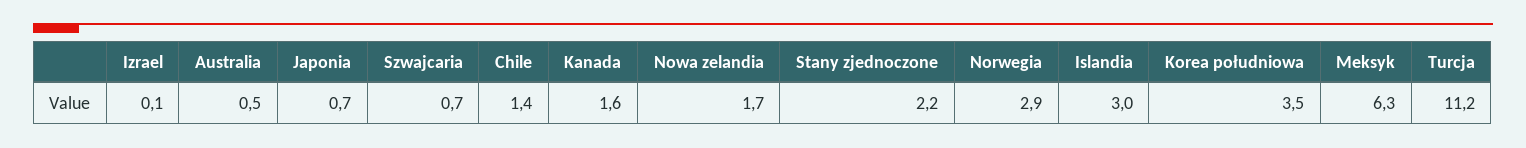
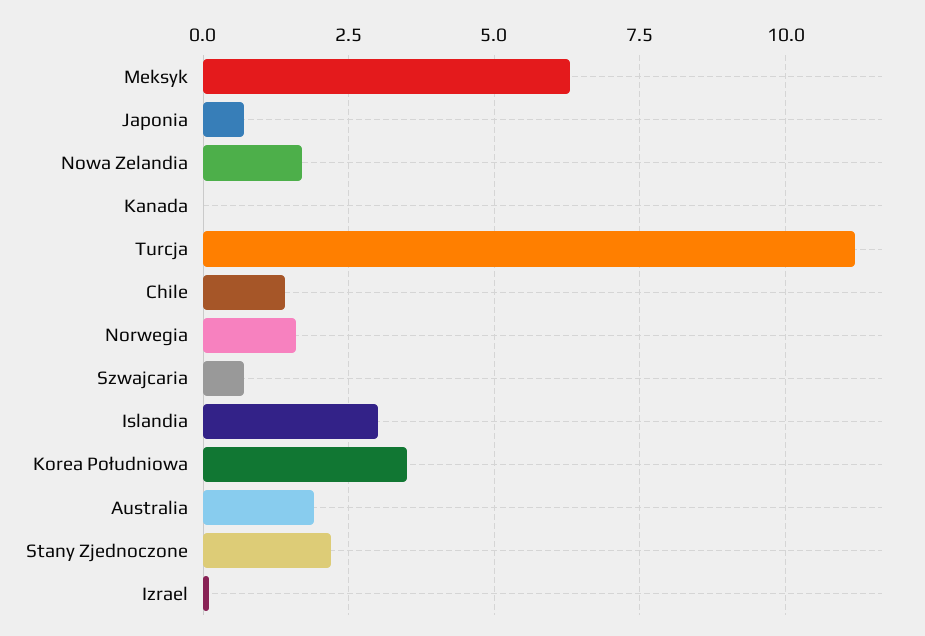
  {
    "Izrael": 0.1,
-   "Australia": 0.5,
+   "Australia": 2,
    "Japonia": 0.7,
    "Szwajcaria": 0.7,
    "Chile": 1.4,
-   "Kanada": 1.6,
+   "Kanada": 0,
    "Nowa zelandia": 1.7,
    "Stany zjednoczone": 2.2,
-   "Norwegia": 2.9,
+   "Norwegia": 1.5,
    "Islandia": 3,
    "Korea południowa": 3.5,
    "Meksyk": 6.3,
    "Turcja": 11.2
  }

